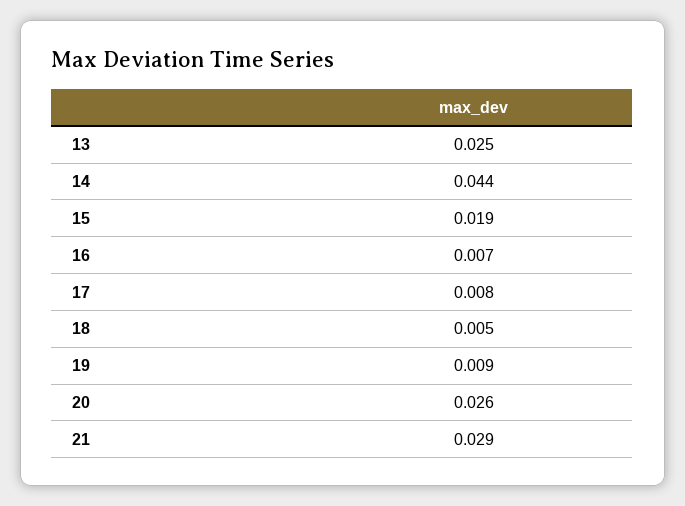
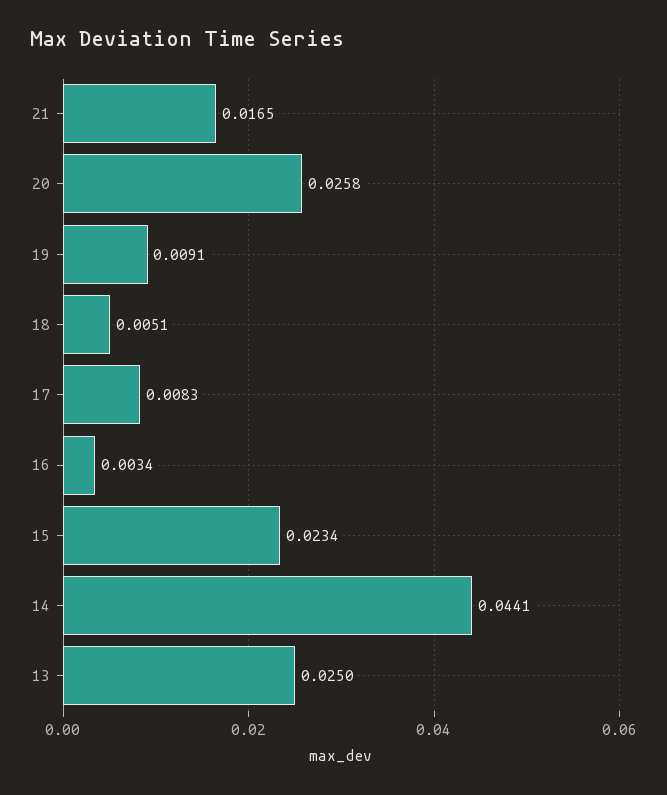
  {
    "13": 0.025,
    "14": 0.0441,
-   "15": 0.019,
+   "15": 0.0234,
-   "16": 0.007,
+   "16": 0.0034,
    "17": 0.0083,
    "18": 0.0051,
    "19": 0.0091,
    "20": 0.0258,
-   "21": 0.029
+   "21": 0.0165
  }

